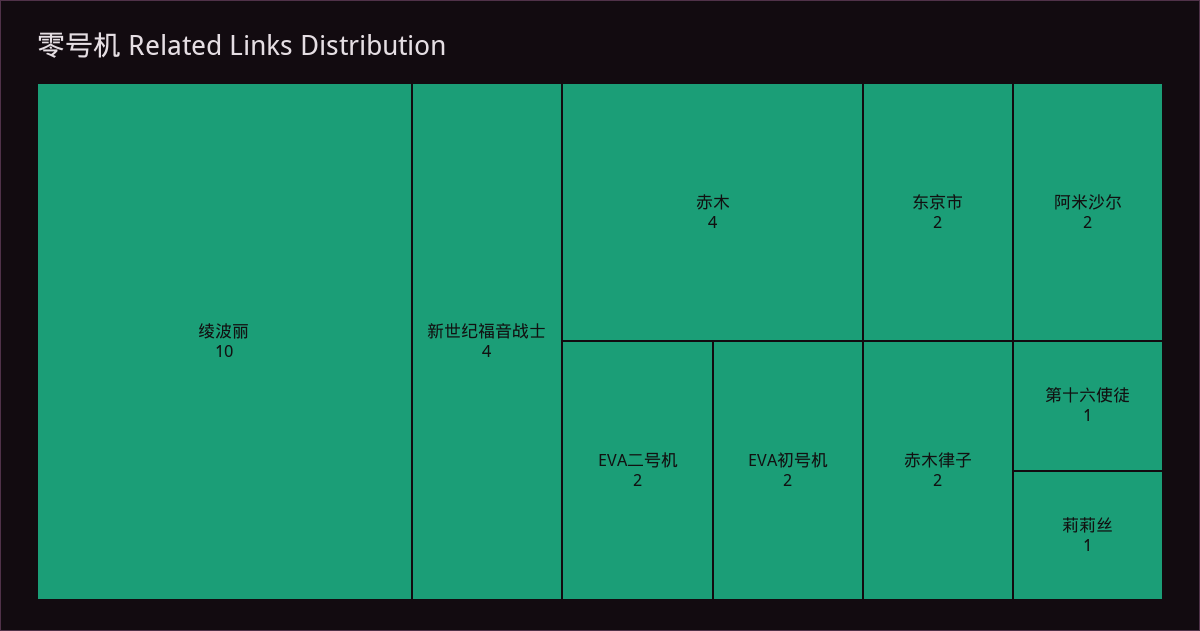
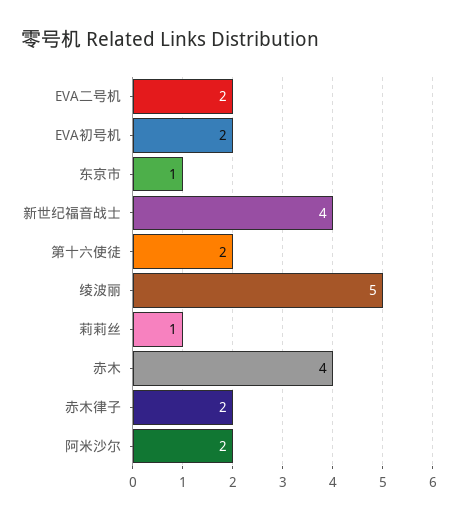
  {
-   "绫波丽": 10,
+   "绫波丽": 5,
    "新世纪福音战士": 4,
    "赤木": 4,
    "EVA二号机": 2,
    "EVA初号机": 2,
-   "东京市": 2,
+   "东京市": 1,
    "阿米沙尔": 2,
    "赤木律子": 2,
-   "第十六使徒": 1,
+   "第十六使徒": 2,
    "莉莉丝": 1
  }

